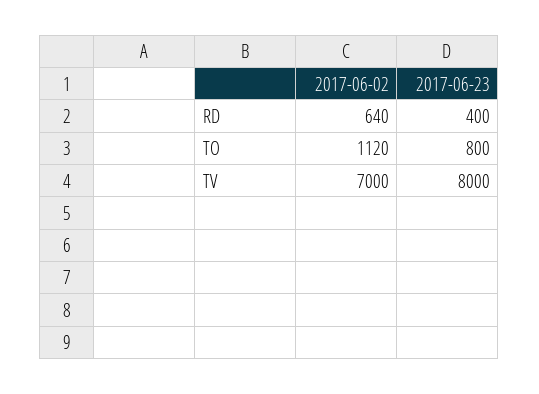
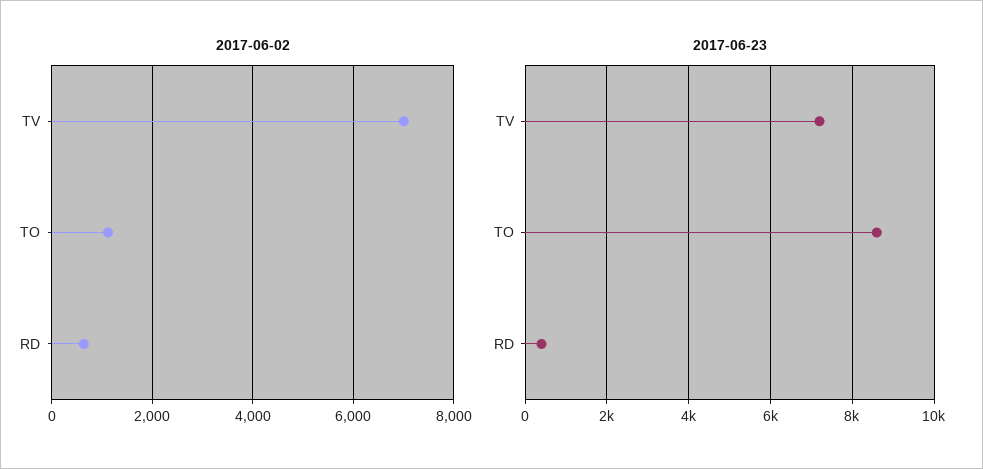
  {
    "2017-06-02": {
      "RD": 640,
      "TO": 1120,
      "TV": 7000
    },
    "2017-06-23": {
      "RD": 400,
-     "TO": 800,
+     "TO": 8600,
-     "TV": 8000
+     "TV": 7200
    }
  }

